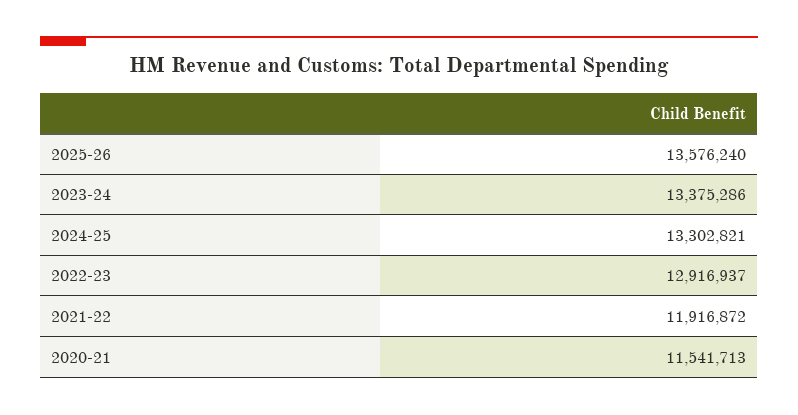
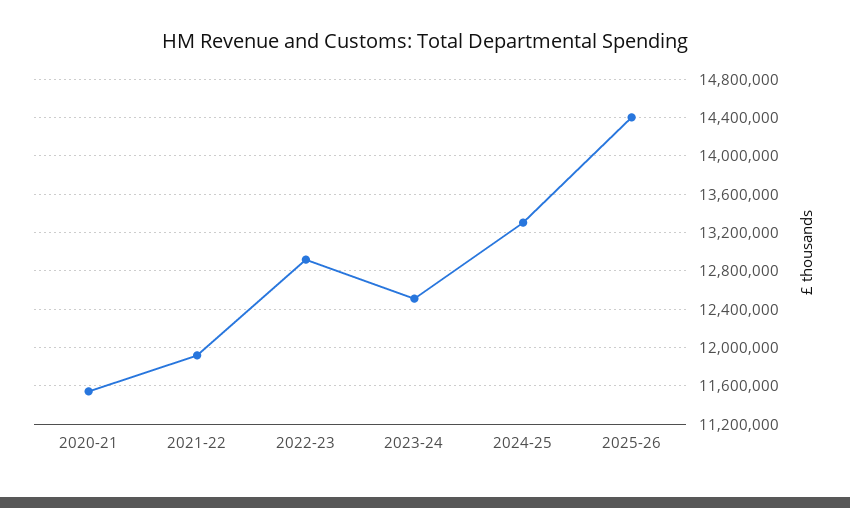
  {
-   "2025-26": 13576240,
+   "2025-26": 14400000,
-   "2023-24": 13375286,
+   "2023-24": 12500000,
    "2024-25": 13302821,
    "2022-23": 12916937,
    "2021-22": 11916872,
    "2020-21": 11541713
  }

